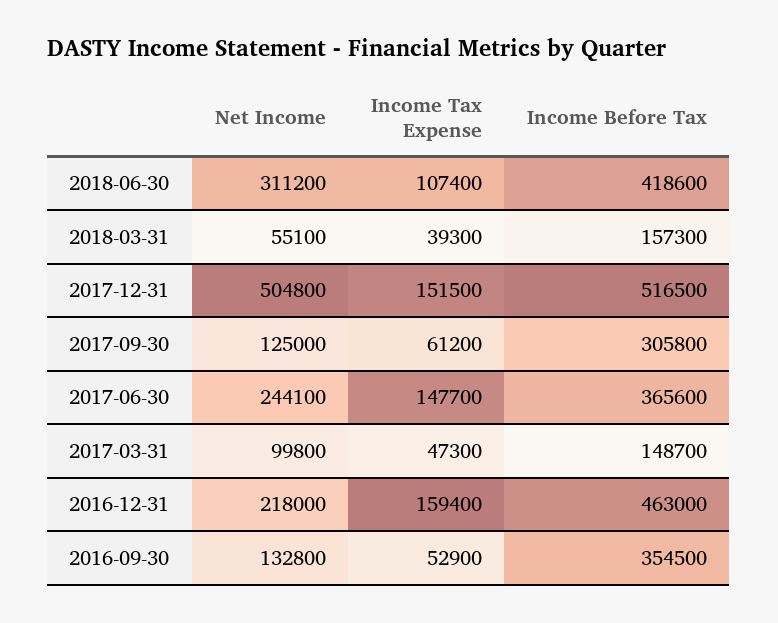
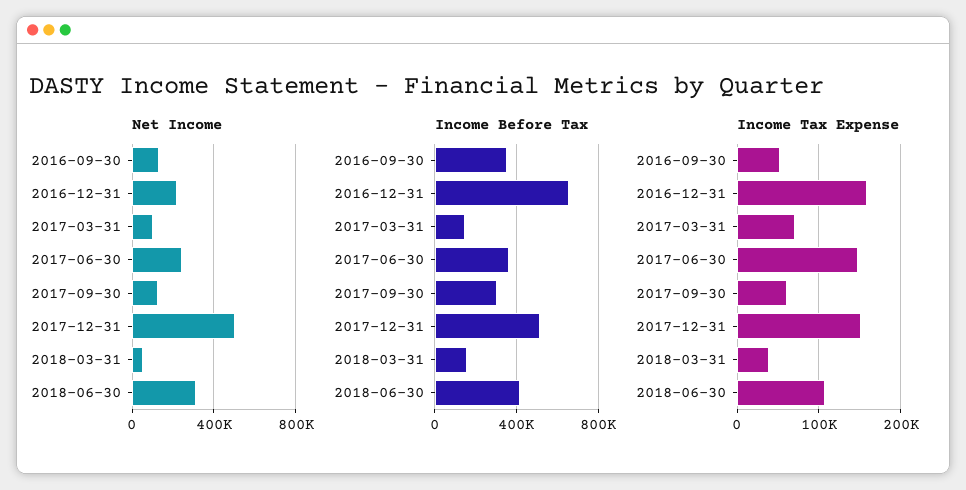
  {
    "Net Income": {
      "2018-06-30": 311200,
      "2018-03-31": 55100,
      "2017-12-31": 504800,
      "2017-09-30": 125000,
      "2017-06-30": 244100,
      "2017-03-31": 99800,
      "2016-12-31": 218000,
      "2016-09-30": 132800
    },
    "Income Tax Expense": {
      "2018-06-30": 107400,
      "2018-03-31": 39300,
      "2017-12-31": 151500,
      "2017-09-30": 61200,
      "2017-06-30": 147700,
-     "2017-03-31": 47300,
+     "2017-03-31": 70000,
      "2016-12-31": 159400,
      "2016-09-30": 52900
    },
    "Income Before Tax": {
      "2018-06-30": 418600,
      "2018-03-31": 157300,
      "2017-12-31": 516500,
      "2017-09-30": 305800,
      "2017-06-30": 365600,
      "2017-03-31": 148700,
-     "2016-12-31": 463000,
+     "2016-12-31": 650000,
      "2016-09-30": 354500
    }
  }

